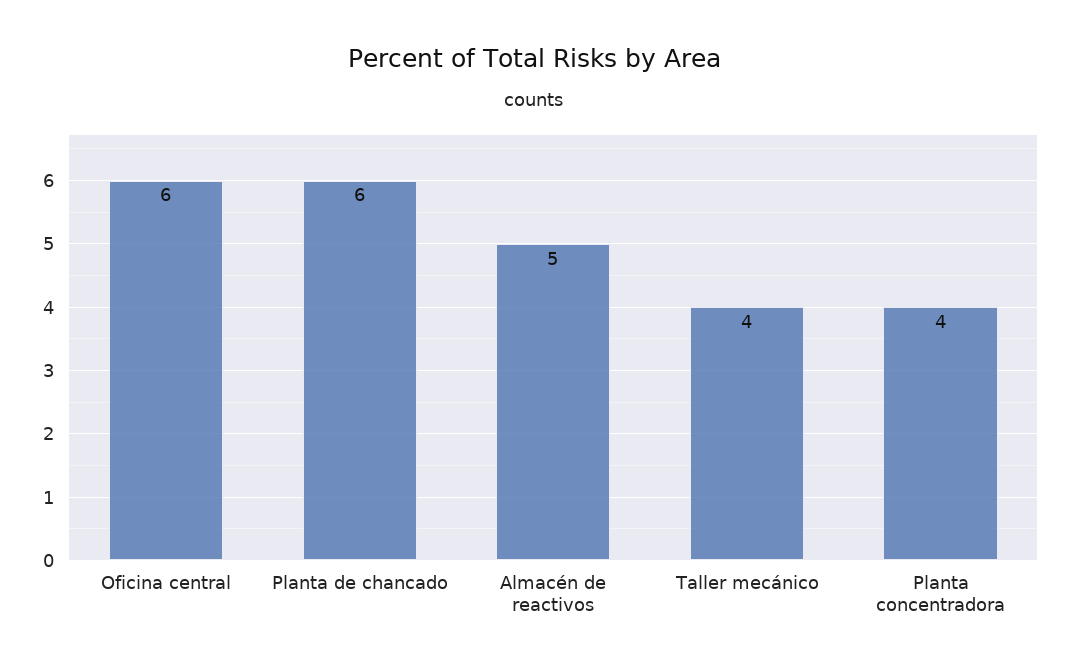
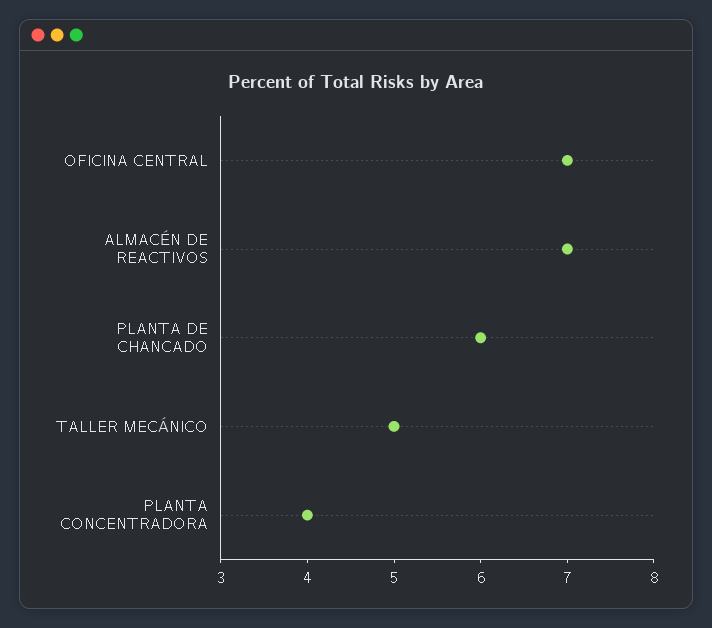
  {
-   "Oficina central": 6,
+   "Oficina central": 7,
    "Planta de chancado": 6,
-   "Almacén de reactivos": 5,
+   "Almacén de reactivos": 7,
-   "Taller mecánico": 4,
+   "Taller mecánico": 5,
    "Planta concentradora": 4
  }

